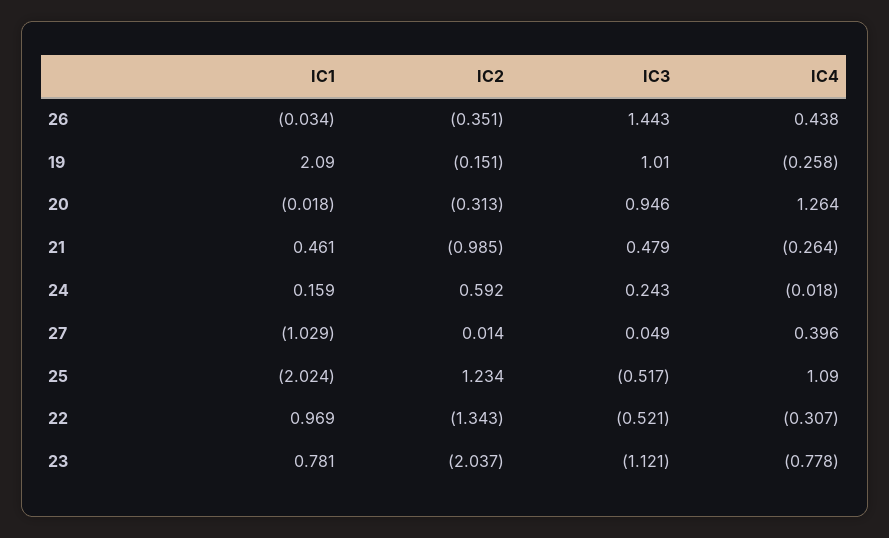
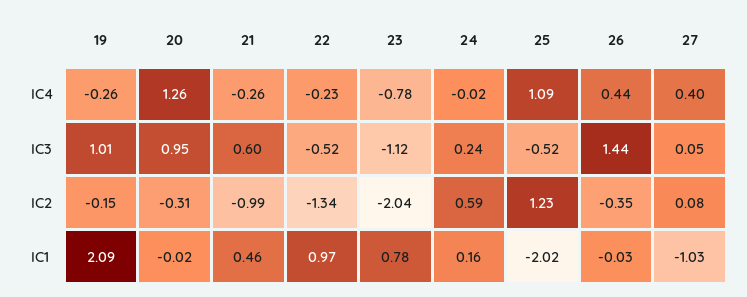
  {
    "IC1": {
      "26": -0.034,
      "19": 2.09,
      "20": -0.018,
      "21": 0.461,
      "24": 0.159,
      "27": -1.029,
      "25": -2.024,
      "22": 0.969,
      "23": 0.781
    },
    "IC2": {
      "26": -0.351,
      "19": -0.151,
      "20": -0.313,
      "21": -0.985,
      "24": 0.592,
-     "27": 0.014,
+     "27": 0.08,
      "25": 1.234,
      "22": -1.343,
      "23": -2.037
    },
    "IC3": {
      "26": 1.443,
      "19": 1.01,
      "20": 0.946,
-     "21": 0.479,
+     "21": 0.6,
      "24": 0.243,
      "27": 0.049,
      "25": -0.517,
      "22": -0.521,
      "23": -1.121
    },
    "IC4": {
      "26": 0.438,
      "19": -0.258,
      "20": 1.264,
      "21": -0.264,
      "24": -0.018,
      "27": 0.396,
      "25": 1.09,
-     "22": -0.307,
+     "22": -0.23,
      "23": -0.778
    }
  }

